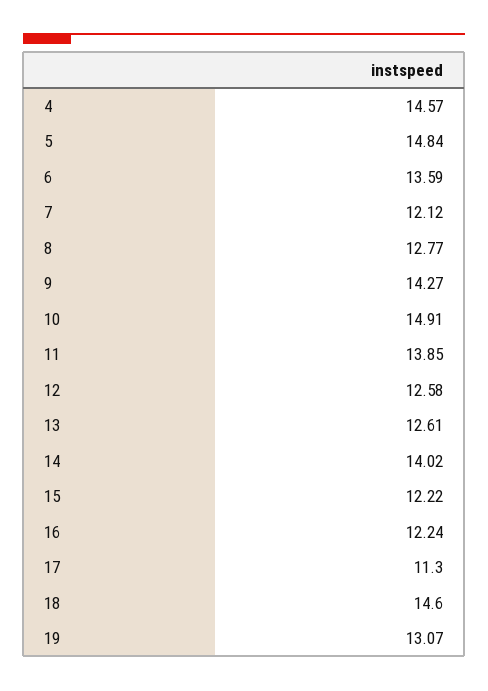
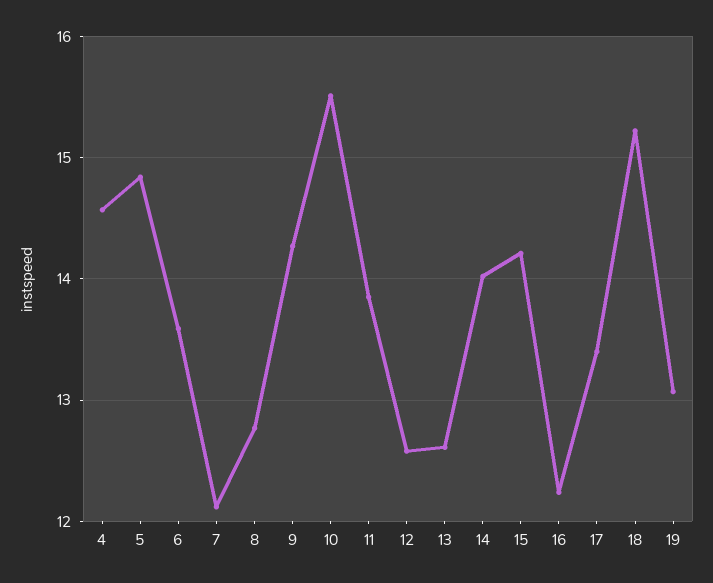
  {
    "4": 14.57,
    "5": 14.84,
    "6": 13.59,
    "7": 12.12,
    "8": 12.77,
    "9": 14.27,
-   "10": 14.91,
+   "10": 15.5,
    "11": 13.85,
    "12": 12.58,
    "13": 12.61,
    "14": 14.02,
-   "15": 12.22,
+   "15": 14.2,
    "16": 12.24,
-   "17": 11.3,
+   "17": 13.4,
-   "18": 14.6,
+   "18": 15.2,
    "19": 13.07
  }

